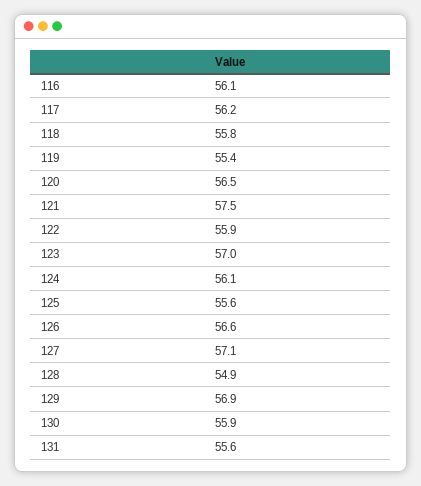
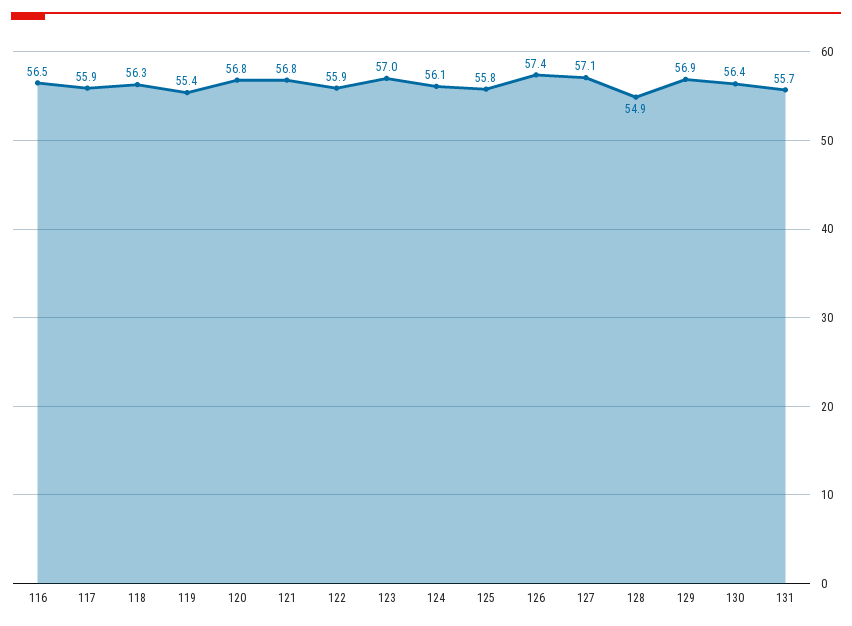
  {
-   "116": 56.1,
+   "116": 56.5,
-   "117": 56.2,
+   "117": 55.9,
-   "118": 55.8,
+   "118": 56.3,
    "119": 55.4,
-   "120": 56.5,
+   "120": 56.8,
-   "121": 57.5,
+   "121": 56.8,
    "122": 55.9,
    "123": 57,
    "124": 56.1,
-   "125": 55.6,
+   "125": 55.8,
-   "126": 56.6,
+   "126": 57.4,
    "127": 57.1,
    "128": 54.9,
    "129": 56.9,
-   "130": 55.9,
+   "130": 56.4,
-   "131": 55.6
+   "131": 55.7
  }

